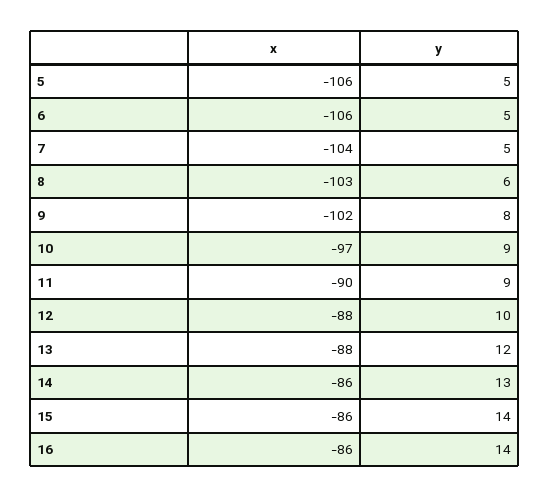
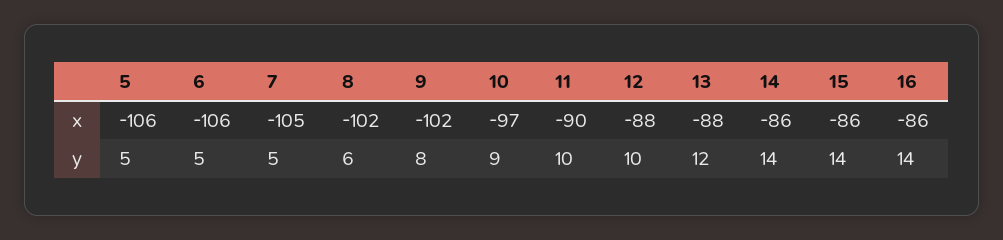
  {
    "x": {
      "5": -106,
      "6": -106,
-     "7": -104,
+     "7": -105,
-     "8": -103,
+     "8": -102,
      "9": -102,
      "10": -97,
      "11": -90,
      "12": -88,
      "13": -88,
      "14": -86,
      "15": -86,
      "16": -86
    },
    "y": {
      "5": 5,
      "6": 5,
      "7": 5,
      "8": 6,
      "9": 8,
      "10": 9,
-     "11": 9,
+     "11": 10,
      "12": 10,
      "13": 12,
-     "14": 13,
+     "14": 14,
      "15": 14,
      "16": 14
    }
  }

